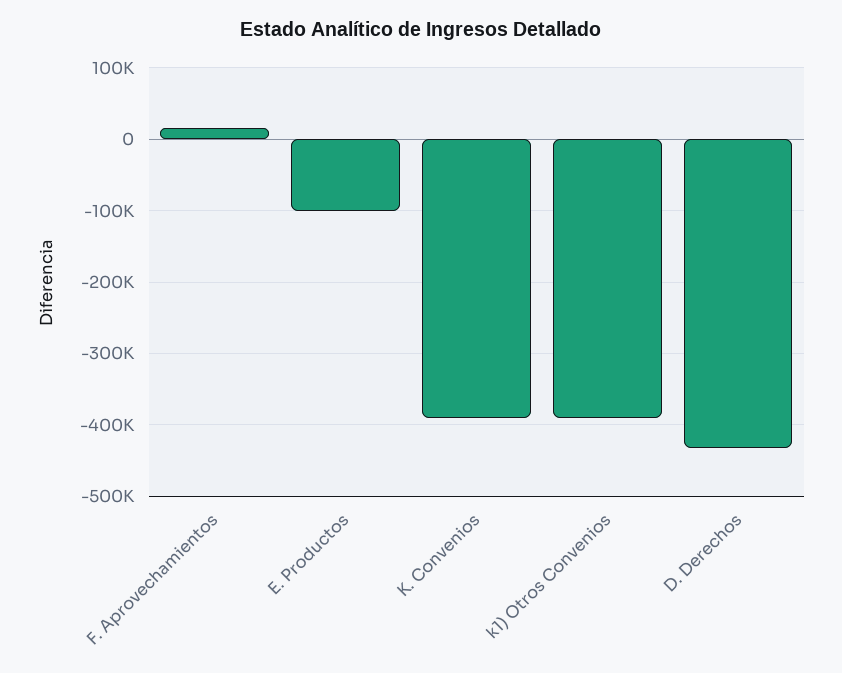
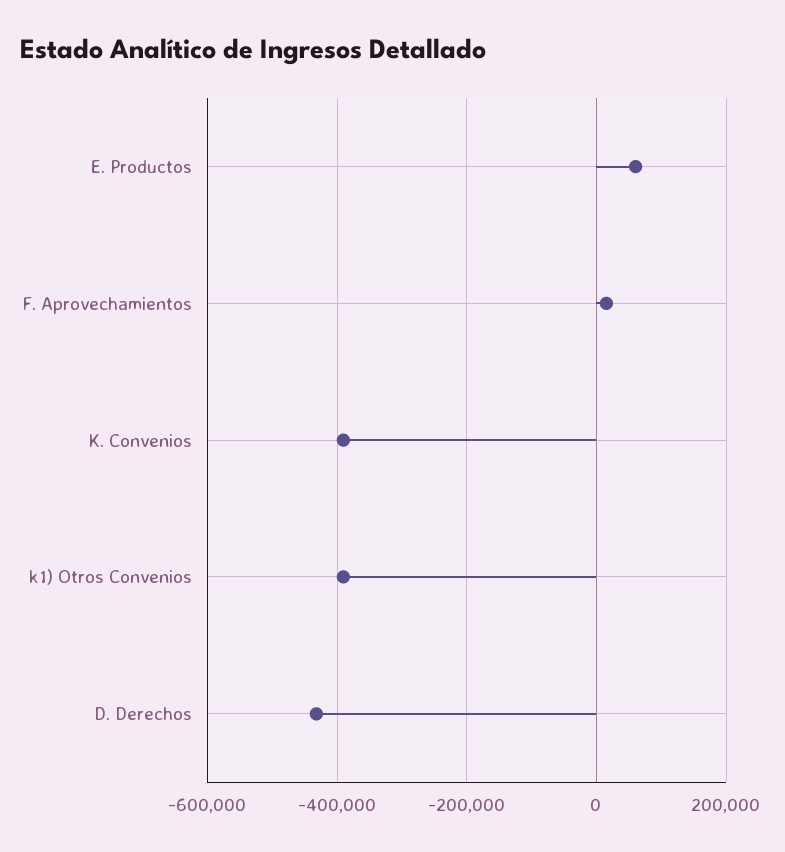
  {
    "F. Aprovechamientos": 20000,
-   "E. Productos": -100000,
+   "E. Productos": 60000,
    "K. Convenios": -390000,
    "k1) Otros Convenios": -390000,
    "D. Derechos": -430000
  }

